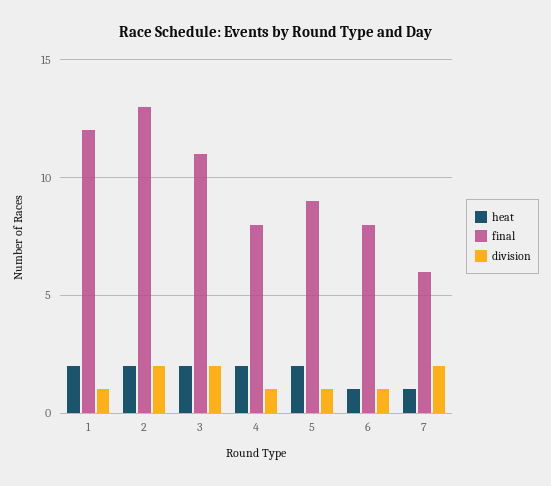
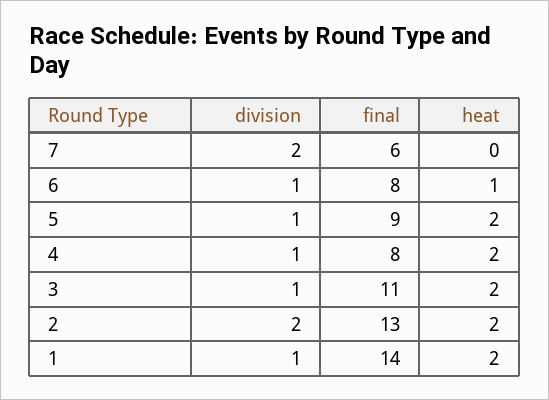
  {
    "heat": {
      "1": 2,
      "2": 2,
      "3": 2,
      "4": 2,
      "5": 2,
      "6": 1,
-     "7": 1
+     "7": 0
    },
    "final": {
-     "1": 12,
+     "1": 14,
      "2": 13,
      "3": 11,
      "4": 8,
      "5": 9,
      "6": 8,
      "7": 6
    },
    "division": {
      "1": 1,
      "2": 2,
-     "3": 2,
+     "3": 1,
      "4": 1,
      "5": 1,
      "6": 1,
      "7": 2
    }
  }

